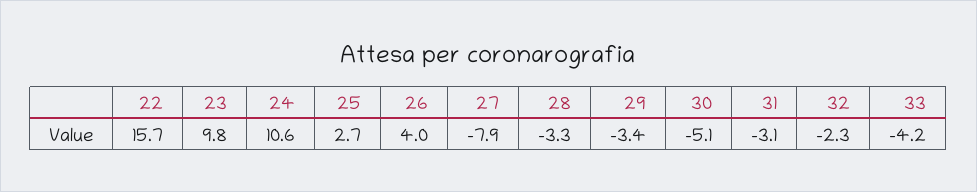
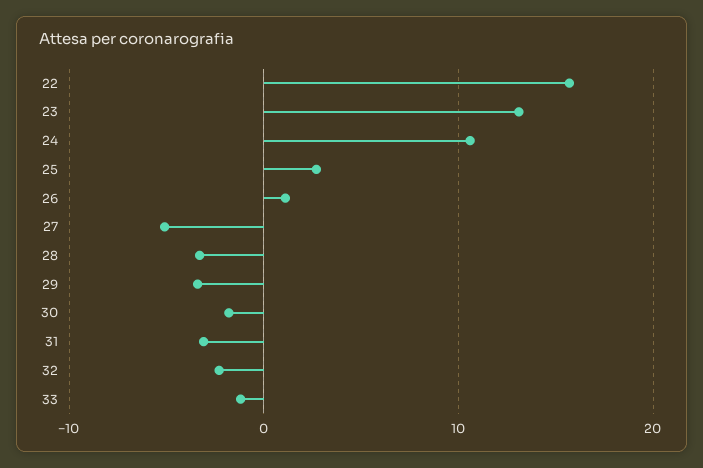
  {
    "22": 15.7,
-   "23": 9.8,
+   "23": 13,
    "24": 10.6,
    "25": 2.7,
-   "26": 4,
+   "26": 1,
-   "27": -7.9,
+   "27": -5,
    "28": -3.3,
    "29": -3.4,
-   "30": -5.1,
+   "30": -2,
    "31": -3.1,
    "32": -2.3,
-   "33": -4.2
+   "33": -1
  }

